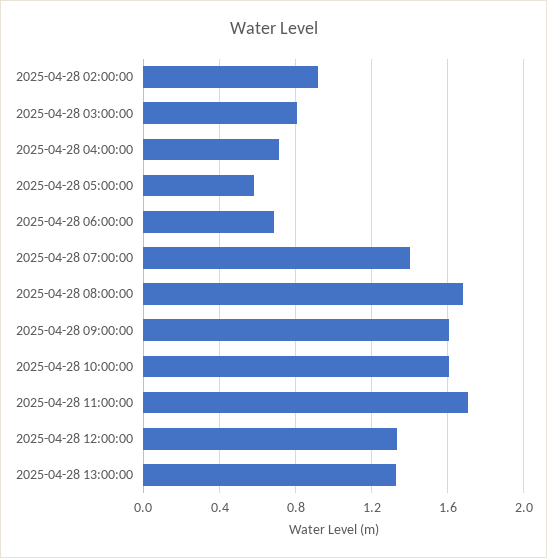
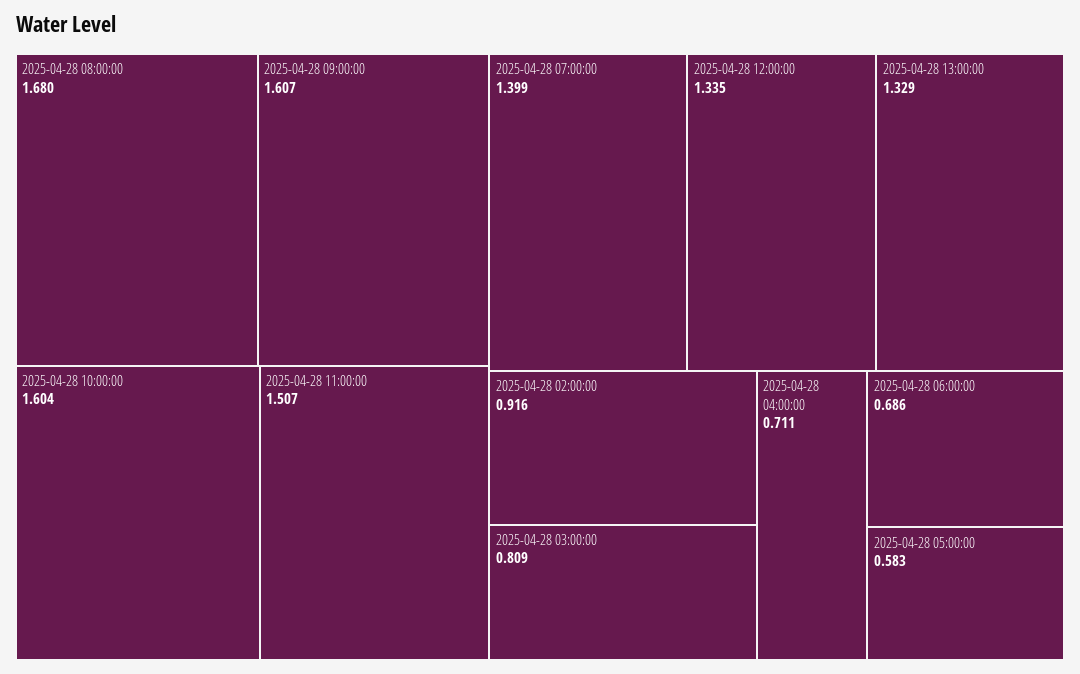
  {
    "2025-04-28 02:00:00": 0.916,
    "2025-04-28 03:00:00": 0.809,
    "2025-04-28 04:00:00": 0.711,
    "2025-04-28 05:00:00": 0.583,
    "2025-04-28 06:00:00": 0.686,
    "2025-04-28 07:00:00": 1.399,
    "2025-04-28 08:00:00": 1.68,
    "2025-04-28 09:00:00": 1.607,
    "2025-04-28 10:00:00": 1.604,
-   "2025-04-28 11:00:00": 1.7,
+   "2025-04-28 11:00:00": 1.507,
    "2025-04-28 12:00:00": 1.335,
    "2025-04-28 13:00:00": 1.329
  }

